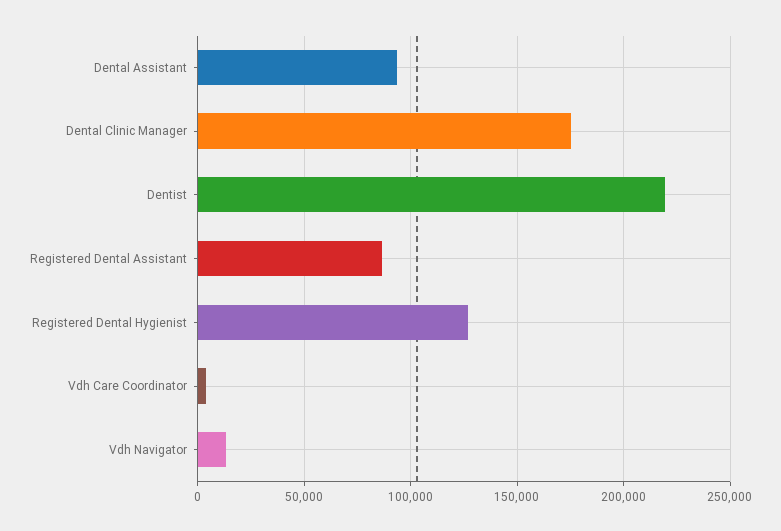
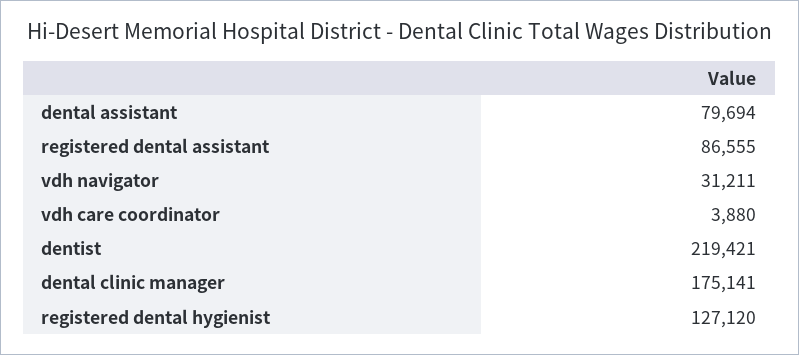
  {
-   "Dental Assistant": 95000,
+   "Dental Assistant": 79694,
    "Dental Clinic Manager": 175141,
    "Dentist": 219421,
    "Registered Dental Assistant": 86555,
    "Registered Dental Hygienist": 127120,
    "Vdh Care Coordinator": 3880,
-   "Vdh Navigator": 15000
+   "Vdh Navigator": 31211
  }

